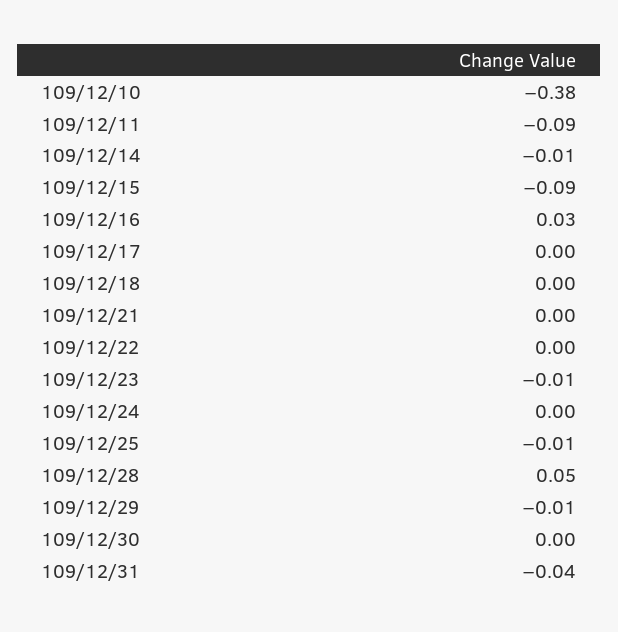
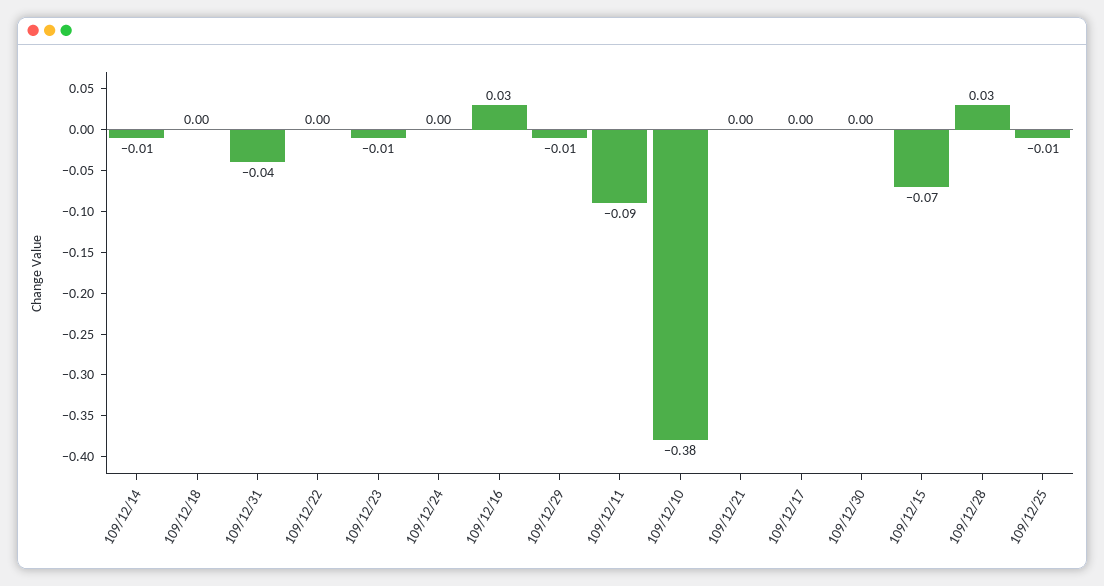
  {
    "109/12/10": -0.38,
    "109/12/11": -0.09,
    "109/12/14": -0.01,
-   "109/12/15": -0.09,
+   "109/12/15": -0.07,
    "109/12/16": 0.03,
    "109/12/17": 0,
    "109/12/18": 0,
    "109/12/21": 0,
    "109/12/22": 0,
    "109/12/23": -0.01,
    "109/12/24": 0,
    "109/12/25": -0.01,
-   "109/12/28": 0.05,
+   "109/12/28": 0.03,
    "109/12/29": -0.01,
    "109/12/30": 0,
    "109/12/31": -0.04
  }

